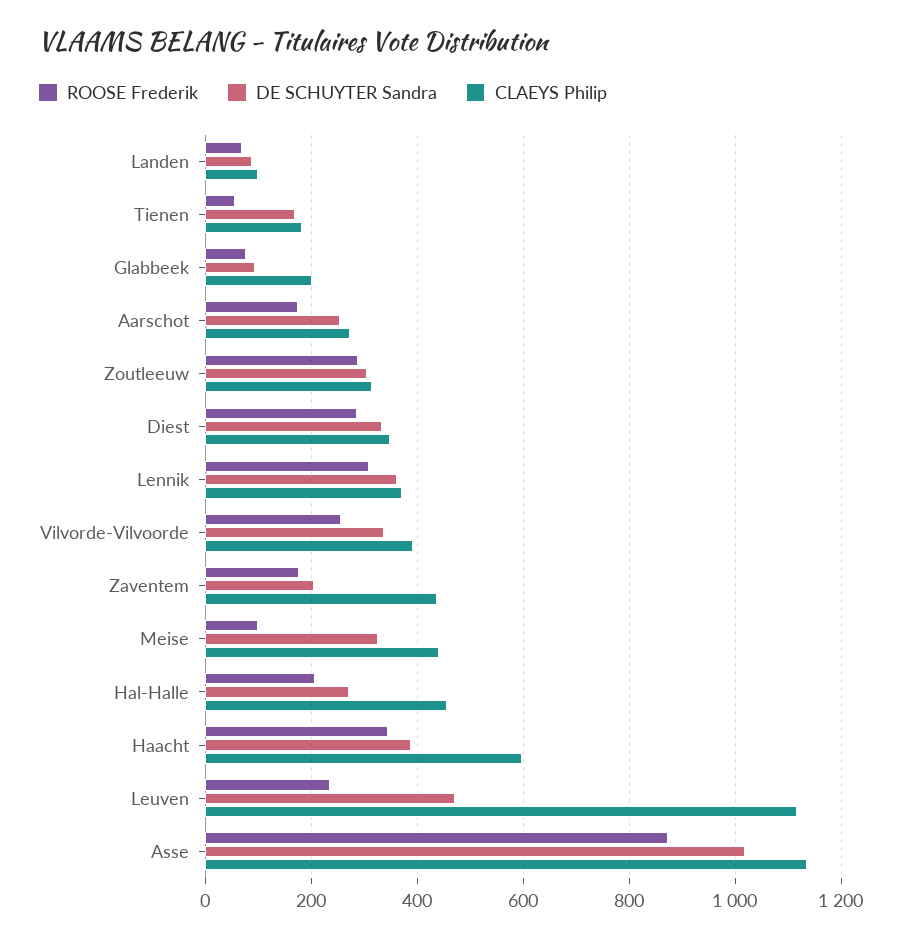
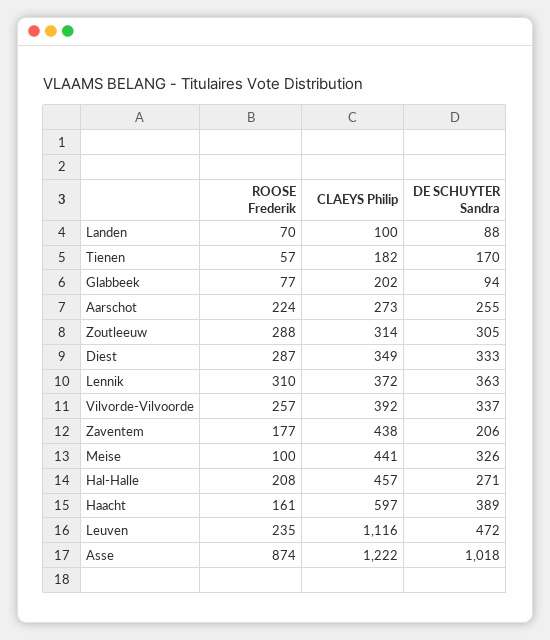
  {
    "ROOSE Frederik": {
      "Landen": 70,
      "Tienen": 57,
      "Glabbeek": 77,
-     "Aarschot": 180,
+     "Aarschot": 224,
      "Zoutleeuw": 288,
      "Diest": 287,
      "Lennik": 310,
      "Vilvorde-Vilvoorde": 257,
      "Zaventem": 177,
      "Meise": 100,
      "Hal-Halle": 208,
-     "Haacht": 340,
+     "Haacht": 161,
      "Leuven": 235,
      "Asse": 874
    },
    "DE SCHUYTER Sandra": {
      "Landen": 88,
      "Tienen": 170,
      "Glabbeek": 94,
      "Aarschot": 255,
      "Zoutleeuw": 305,
      "Diest": 333,
      "Lennik": 363,
      "Vilvorde-Vilvoorde": 337,
      "Zaventem": 206,
      "Meise": 326,
      "Hal-Halle": 271,
      "Haacht": 389,
      "Leuven": 472,
      "Asse": 1018
    },
    "CLAEYS Philip": {
      "Landen": 100,
      "Tienen": 182,
      "Glabbeek": 202,
      "Aarschot": 273,
      "Zoutleeuw": 314,
      "Diest": 349,
      "Lennik": 372,
      "Vilvorde-Vilvoorde": 392,
      "Zaventem": 438,
      "Meise": 441,
      "Hal-Halle": 457,
      "Haacht": 597,
      "Leuven": 1116,
-     "Asse": 1140
+     "Asse": 1222
    }
  }

